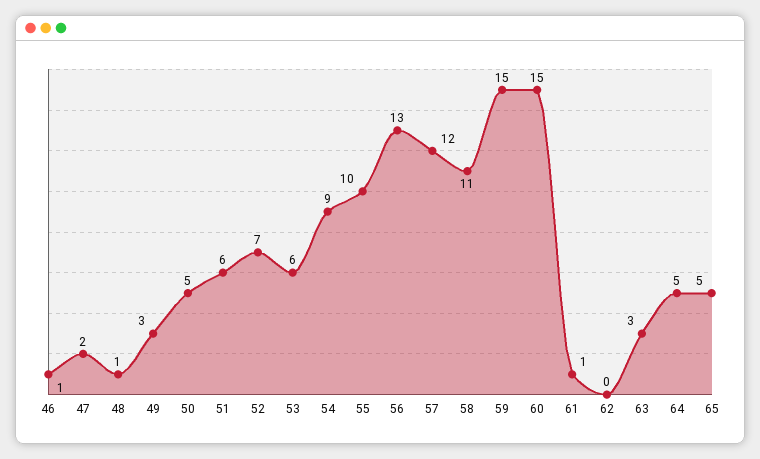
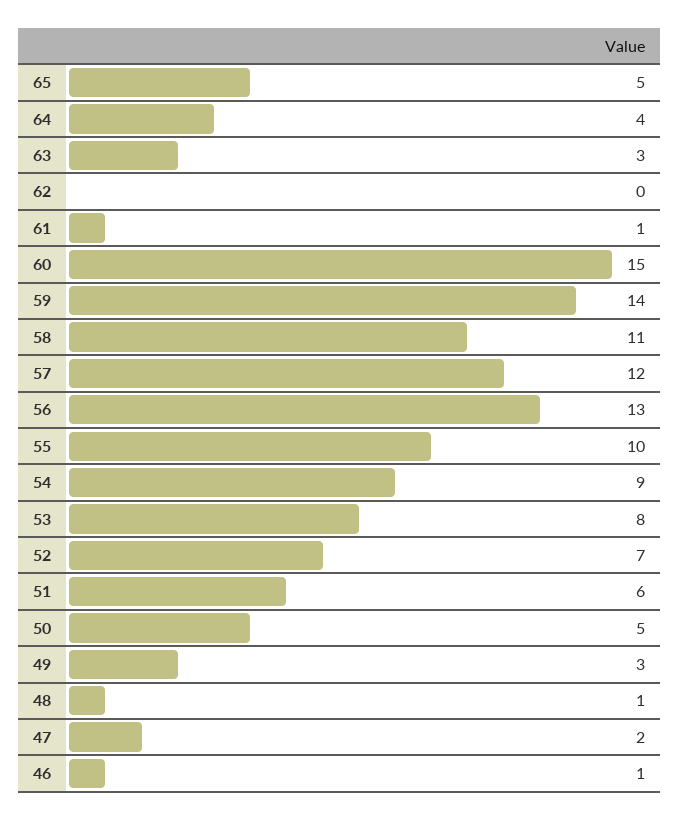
  {
    "46": 1,
    "47": 2,
    "48": 1,
    "49": 3,
    "50": 5,
    "51": 6,
    "52": 7,
-   "53": 6,
+   "53": 8,
    "54": 9,
    "55": 10,
    "56": 13,
    "57": 12,
    "58": 11,
-   "59": 15,
+   "59": 14,
    "60": 15,
    "61": 1,
    "62": 0,
    "63": 3,
-   "64": 5,
+   "64": 4,
    "65": 5
  }

